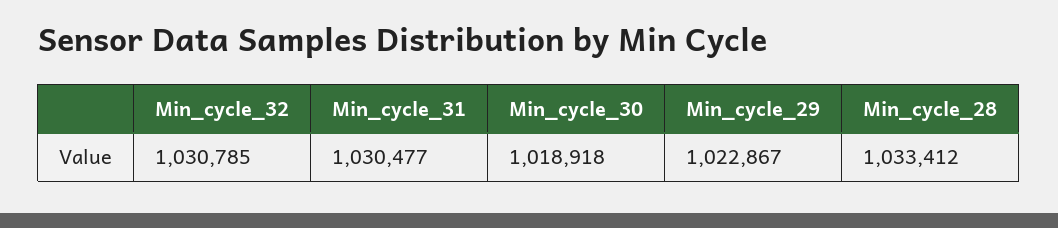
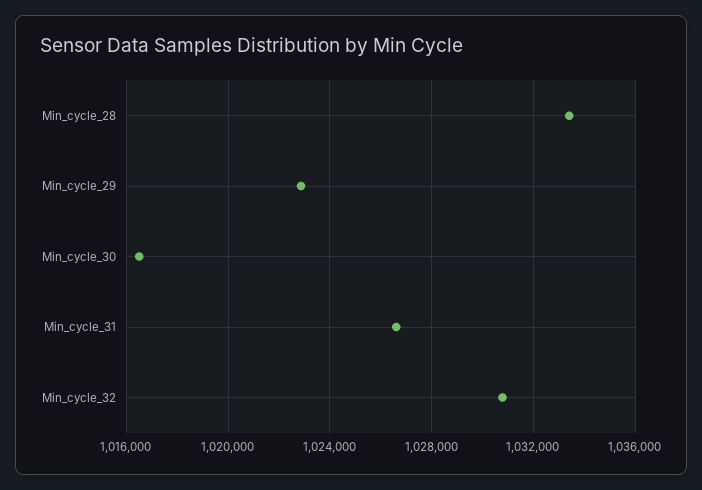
  {
    "Min_cycle_32": 1030785,
-   "Min_cycle_31": 1030477,
+   "Min_cycle_31": 1026500,
-   "Min_cycle_30": 1018918,
+   "Min_cycle_30": 1016500,
    "Min_cycle_29": 1022867,
    "Min_cycle_28": 1033412
  }

